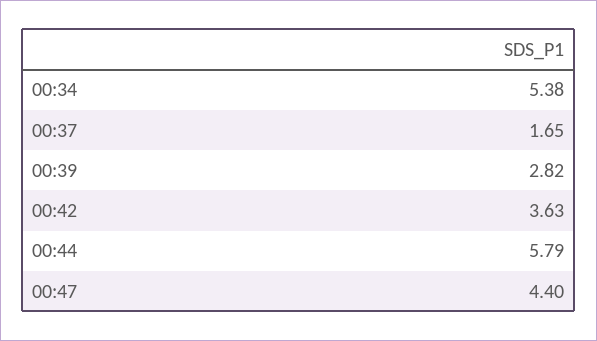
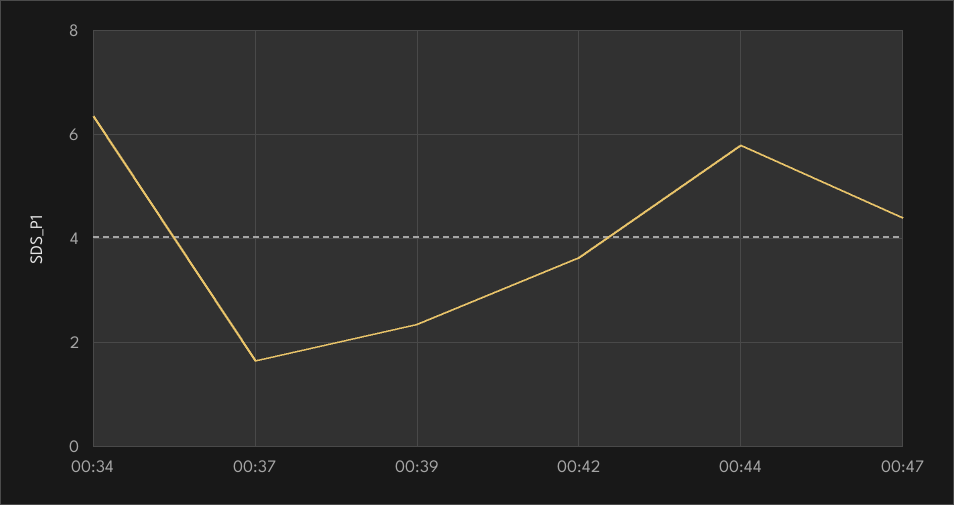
  {
-   "00:34": 5.38,
+   "00:34": 6.4,
    "00:37": 1.65,
-   "00:39": 2.82,
+   "00:39": 2.4,
    "00:42": 3.63,
    "00:44": 5.79,
    "00:47": 4.4
  }

